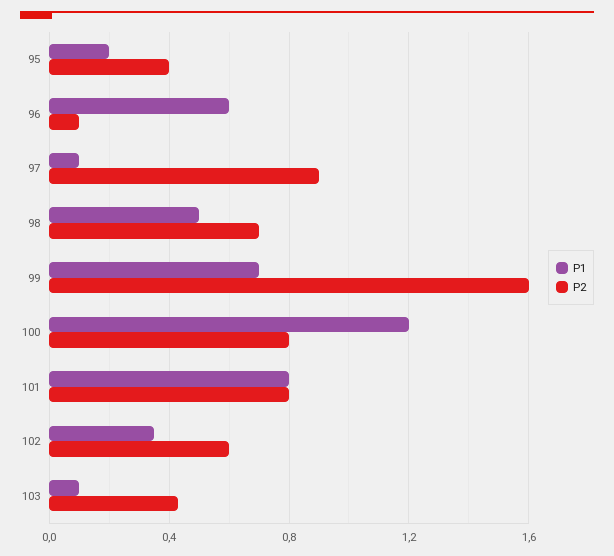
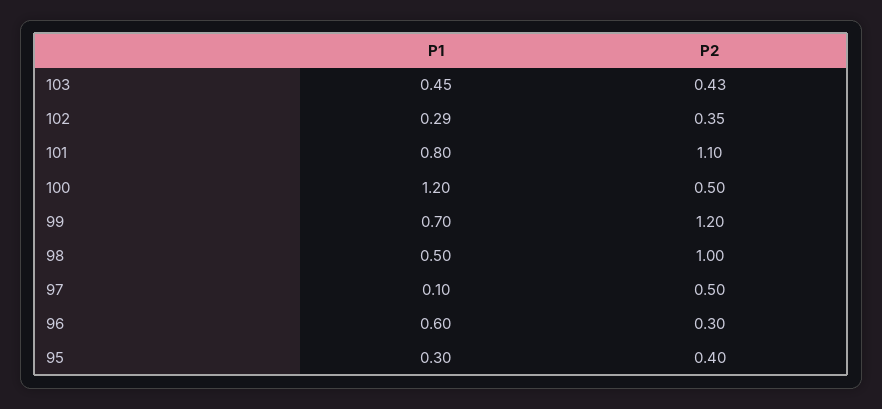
  {
    "P1": {
-     "95": 0.2,
+     "95": 0.3,
      "96": 0.6,
      "97": 0.1,
      "98": 0.5,
      "99": 0.7,
      "100": 1.2,
      "101": 0.8,
-     "102": 0.35,
+     "102": 0.29,
-     "103": 0.1
+     "103": 0.45
    },
    "P2": {
      "95": 0.4,
-     "96": 0.1,
+     "96": 0.3,
-     "97": 0.9,
+     "97": 0.5,
-     "98": 0.7,
+     "98": 1,
-     "99": 1.6,
+     "99": 1.2,
-     "100": 0.8,
+     "100": 0.5,
-     "101": 0.8,
+     "101": 1.1,
-     "102": 0.6,
+     "102": 0.35,
      "103": 0.43
    }
  }

